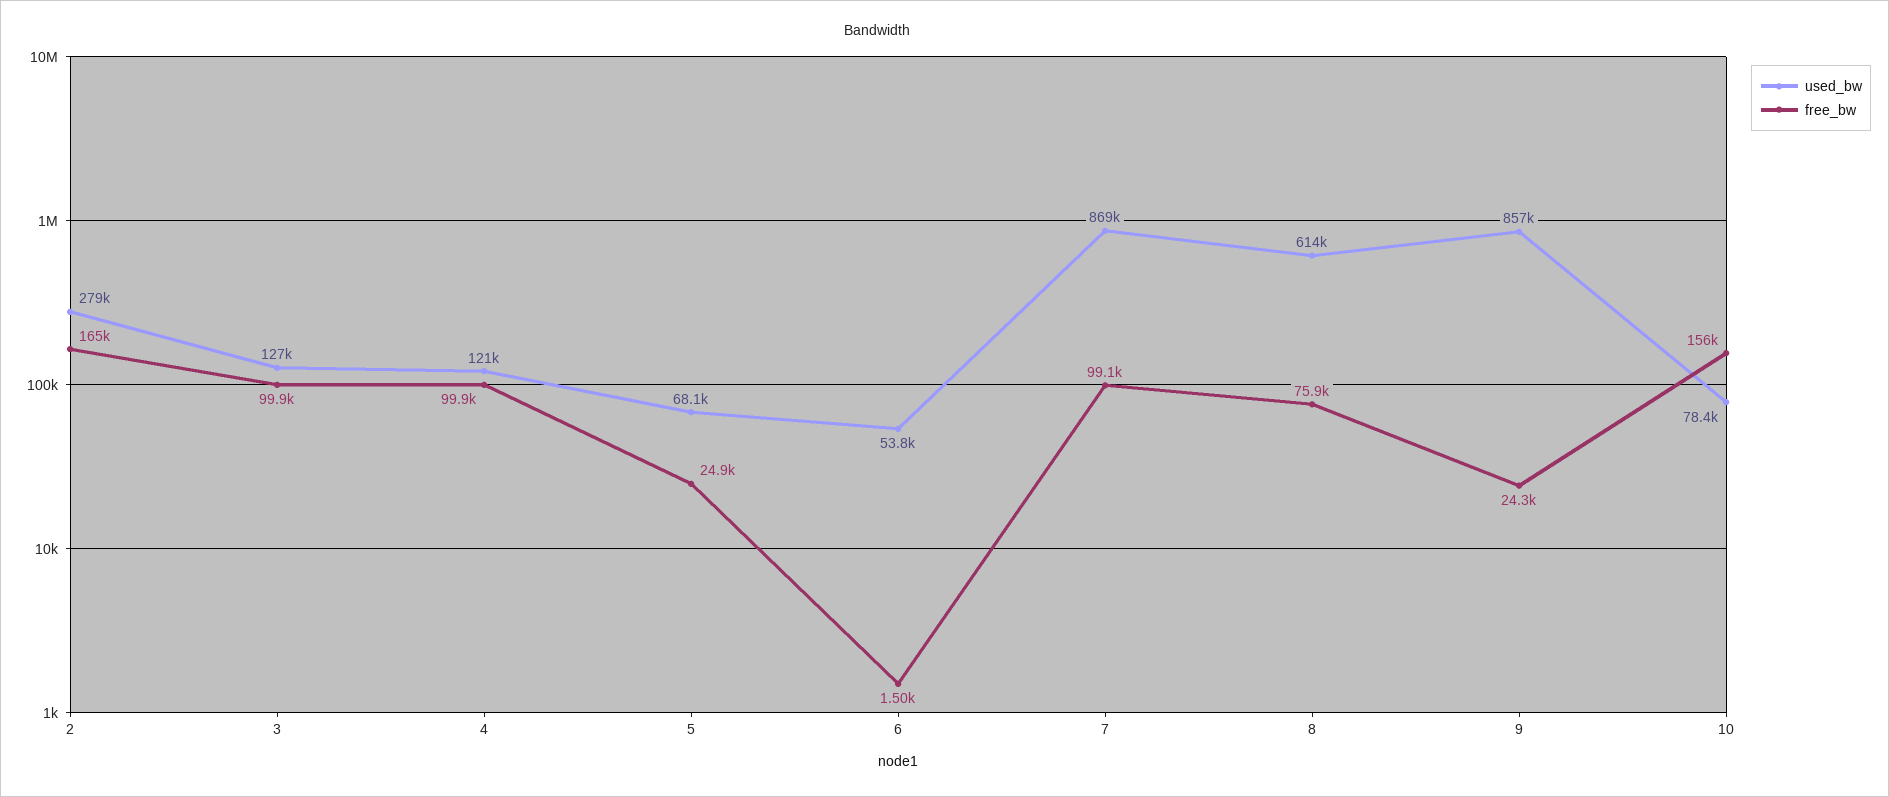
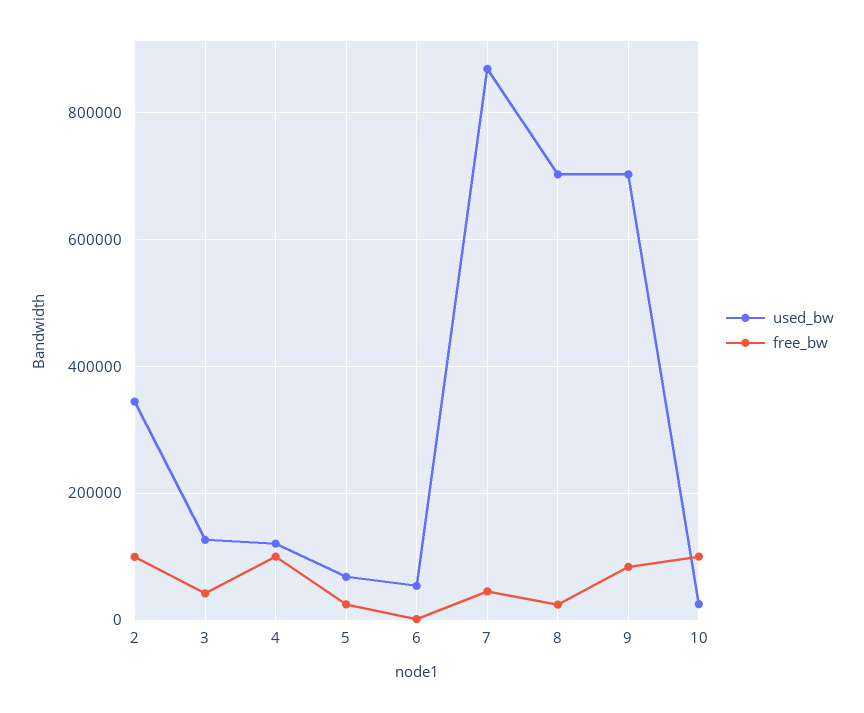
  {
    "used_bw": {
-     "2": 279000,
+     "2": 340000,
      "3": 127000,
      "4": 121000,
      "5": 68100,
      "6": 53800,
      "7": 869000,
-     "8": 614000,
+     "8": 700000,
-     "9": 857000,
+     "9": 700000,
-     "10": 78400
+     "10": 20000
    },
    "free_bw": {
-     "2": 165000,
+     "2": 100000,
-     "3": 99900,
+     "3": 40000,
      "4": 99900,
      "5": 24900,
      "6": 1500,
-     "7": 99100,
+     "7": 40000,
-     "8": 75900,
+     "8": 20000,
-     "9": 24300,
+     "9": 80000,
-     "10": 156000
+     "10": 100000
    }
  }

